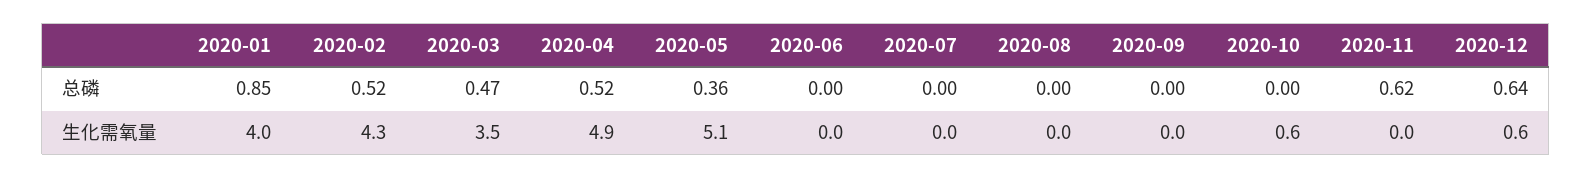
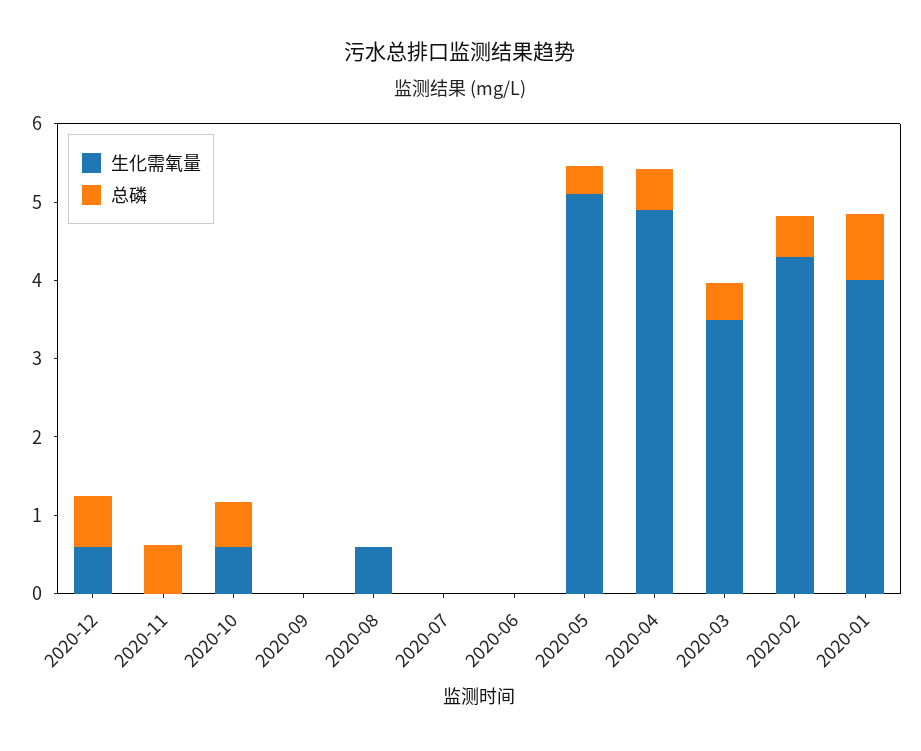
  {
    "总磷": {
      "2020-01": 0.85,
      "2020-02": 0.52,
      "2020-03": 0.47,
      "2020-04": 0.52,
      "2020-05": 0.36,
      "2020-06": 0,
      "2020-07": 0,
      "2020-08": 0,
      "2020-09": 0,
-     "2020-10": 0,
+     "2020-10": 0.6,
      "2020-11": 0.62,
      "2020-12": 0.64
    },
    "生化需氧量": {
      "2020-01": 4,
      "2020-02": 4.3,
      "2020-03": 3.5,
      "2020-04": 4.9,
      "2020-05": 5.1,
      "2020-06": 0,
      "2020-07": 0,
-     "2020-08": 0,
+     "2020-08": 0.6,
      "2020-09": 0,
      "2020-10": 0.6,
      "2020-11": 0,
      "2020-12": 0.6
    }
  }

